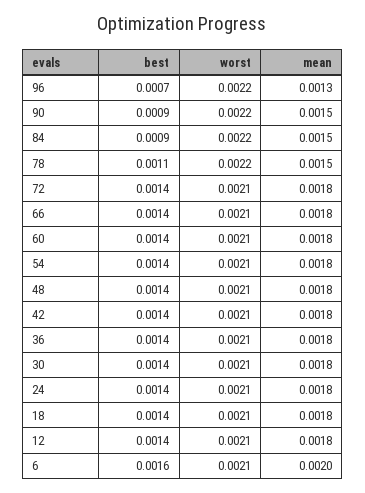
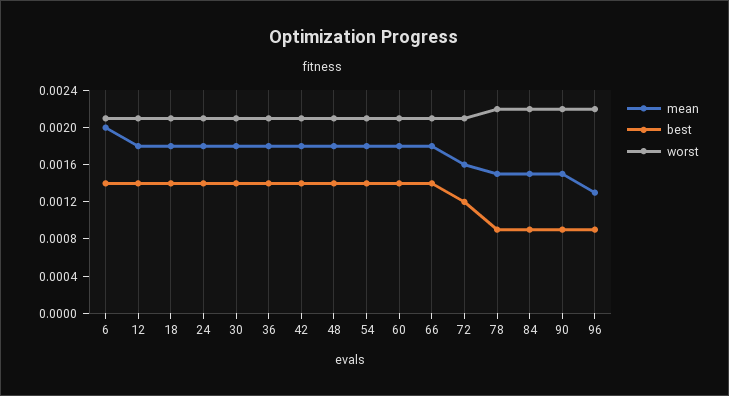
  {
    "best": {
-     "96": 0.0007,
+     "96": 0.0009,
      "90": 0.0009,
      "84": 0.0009,
-     "78": 0.0011,
+     "78": 0.0009,
-     "72": 0.0014,
+     "72": 0.0012,
      "66": 0.0014,
      "60": 0.0014,
      "54": 0.0014,
      "48": 0.0014,
      "42": 0.0014,
      "36": 0.0014,
      "30": 0.0014,
      "24": 0.0014,
      "18": 0.0014,
      "12": 0.0014,
-     "6": 0.0016
+     "6": 0.0014
    },
    "worst": {
      "96": 0.0022,
      "90": 0.0022,
      "84": 0.0022,
      "78": 0.0022,
      "72": 0.0021,
      "66": 0.0021,
      "60": 0.0021,
      "54": 0.0021,
      "48": 0.0021,
      "42": 0.0021,
      "36": 0.0021,
      "30": 0.0021,
      "24": 0.0021,
      "18": 0.0021,
      "12": 0.0021,
      "6": 0.0021
    },
    "mean": {
      "96": 0.0013,
      "90": 0.0015,
      "84": 0.0015,
      "78": 0.0015,
-     "72": 0.0018,
+     "72": 0.0016,
      "66": 0.0018,
      "60": 0.0018,
      "54": 0.0018,
      "48": 0.0018,
      "42": 0.0018,
      "36": 0.0018,
      "30": 0.0018,
      "24": 0.0018,
      "18": 0.0018,
      "12": 0.0018,
      "6": 0.002
    }
  }

